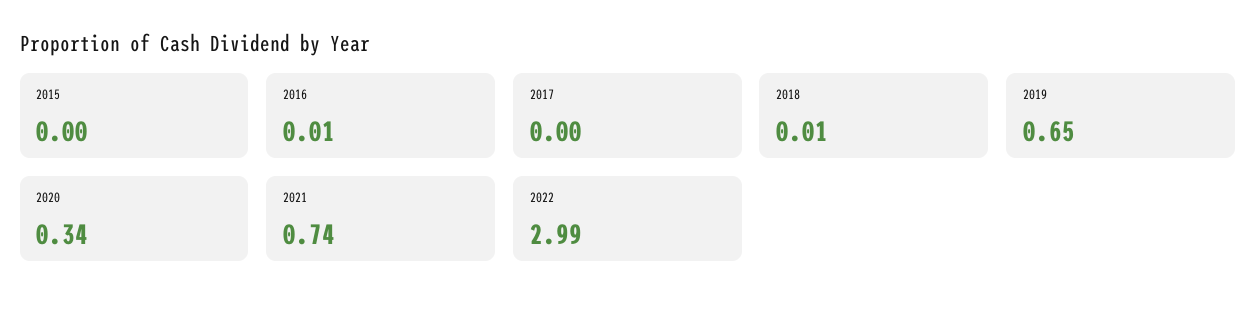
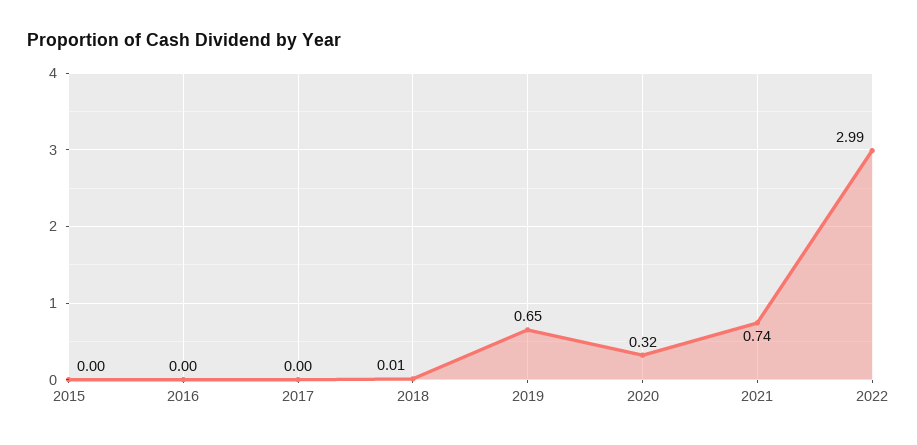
  {
    "2015": 0,
-   "2016": 0.01,
+   "2016": 0,
    "2017": 0,
    "2018": 0.01,
    "2019": 0.65,
-   "2020": 0.34,
+   "2020": 0.32,
    "2021": 0.74,
    "2022": 2.99
  }

